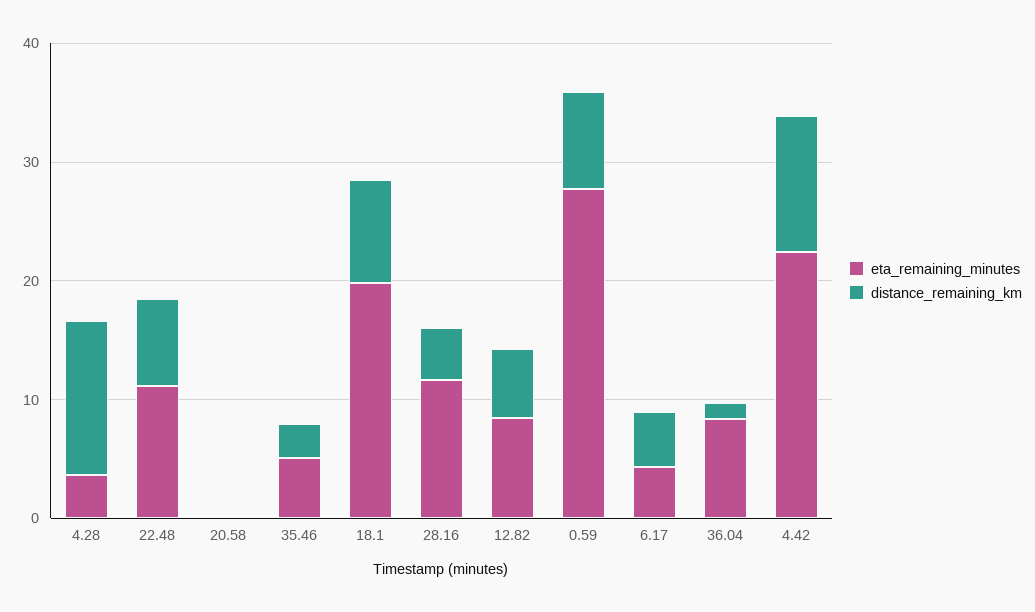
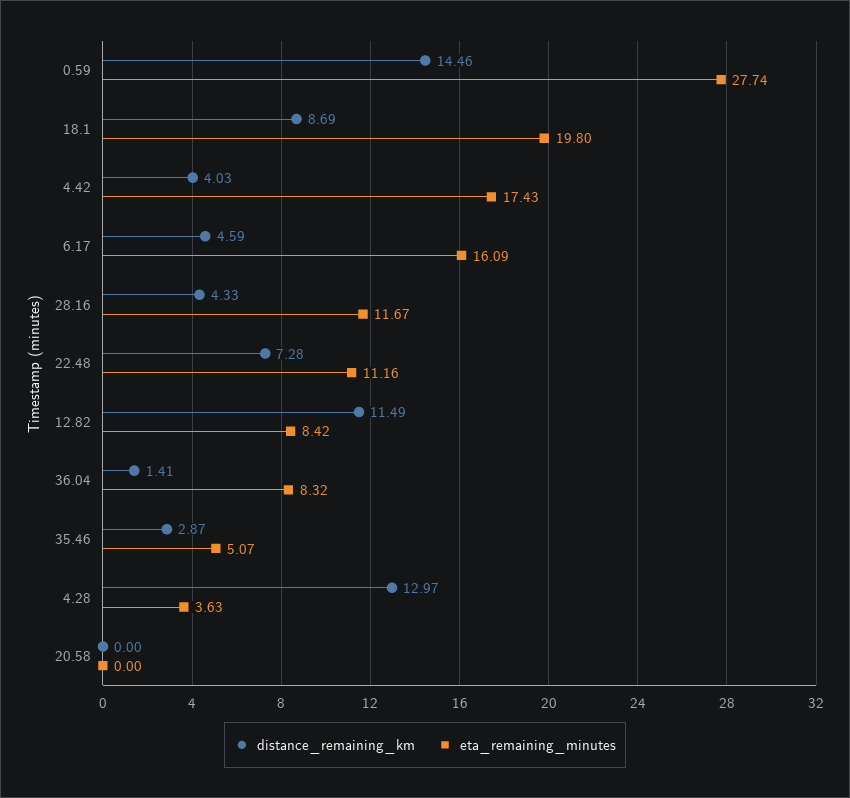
  {
    "eta_remaining_minutes": {
      "4.28": 3.63,
      "22.48": 11.16,
      "20.58": 0,
      "35.46": 5.07,
      "18.1": 19.8,
      "28.16": 11.67,
      "12.82": 8.42,
      "0.59": 27.74,
-     "6.17": 4,
+     "6.17": 16.09,
      "36.04": 8.32,
-     "4.42": 22
+     "4.42": 17.43
    },
    "distance_remaining_km": {
      "4.28": 12.97,
      "22.48": 7.28,
      "20.58": 0,
      "35.46": 2.87,
      "18.1": 8.69,
      "28.16": 4.33,
-     "12.82": 6,
+     "12.82": 11.49,
-     "0.59": 8,
+     "0.59": 14.46,
      "6.17": 4.59,
      "36.04": 1.41,
-     "4.42": 12
+     "4.42": 4.03
    }
  }

